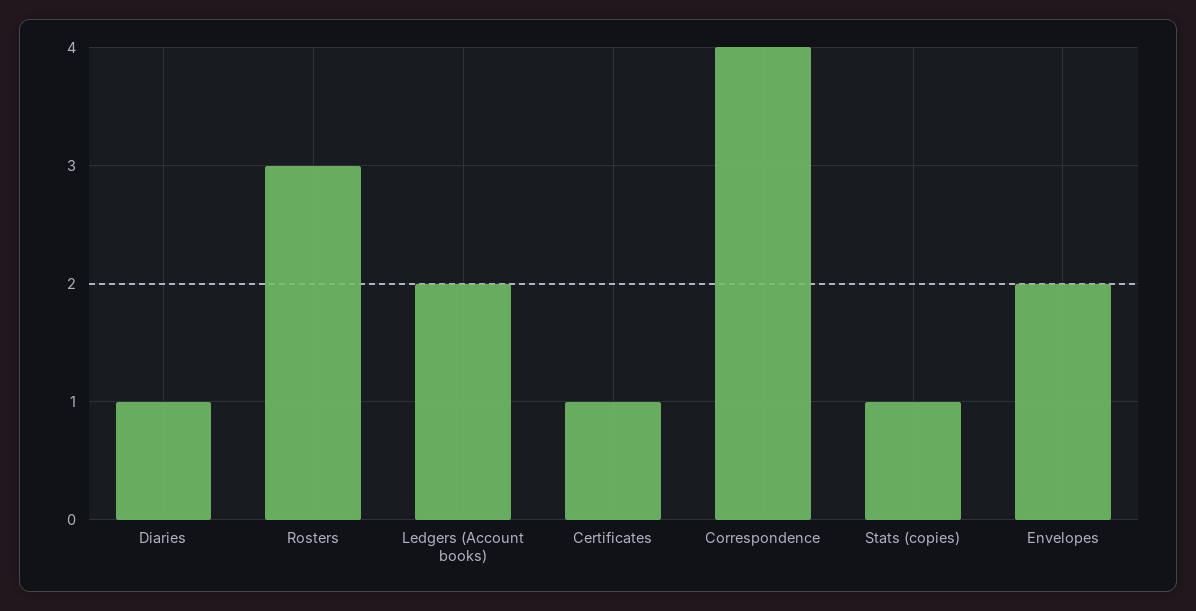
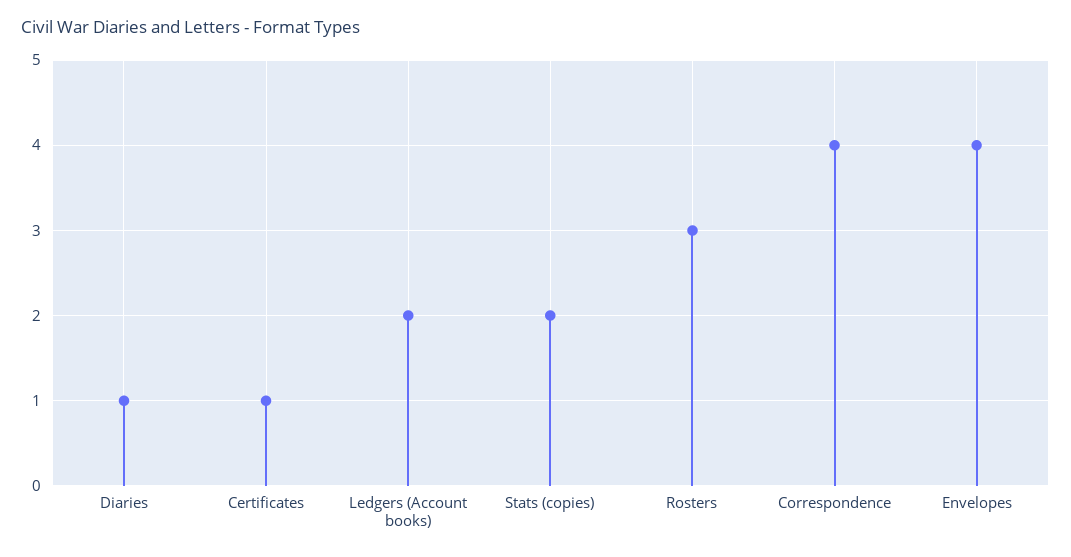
  {
    "Diaries": 1,
    "Rosters": 3,
    "Ledgers (Account books)": 2,
    "Certificates": 1,
    "Correspondence": 4,
-   "Stats (copies)": 1,
+   "Stats (copies)": 2,
-   "Envelopes": 2
+   "Envelopes": 4
  }

